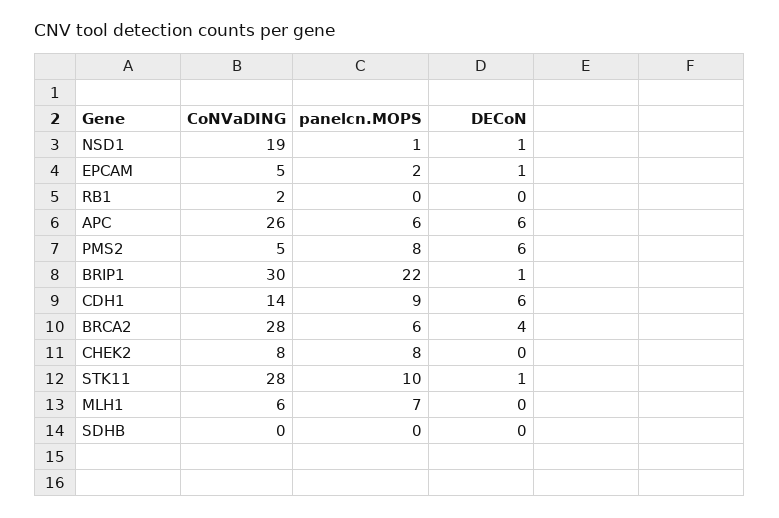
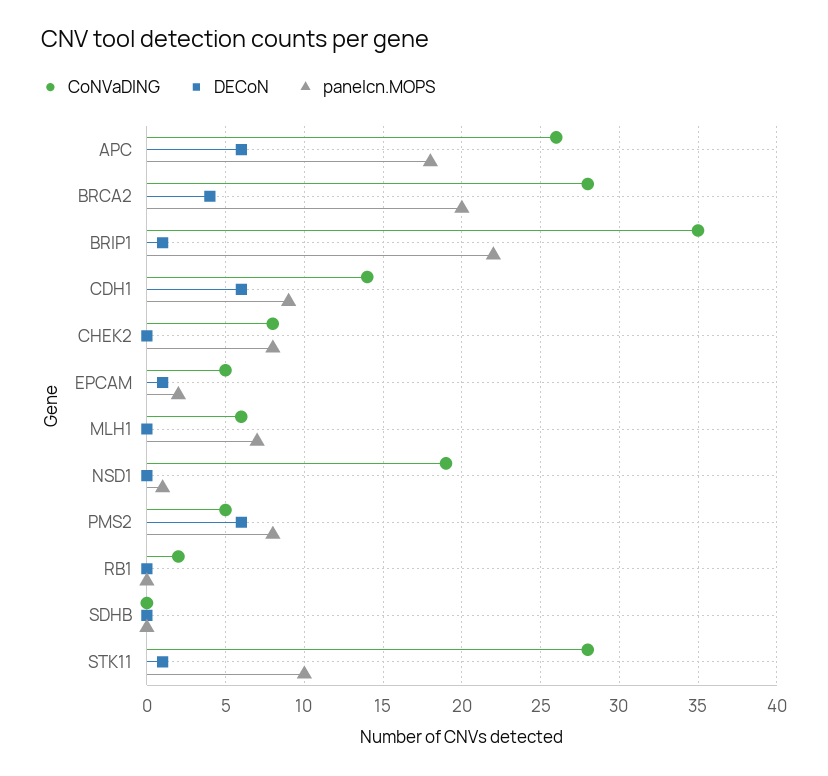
  {
    "CoNVaDING": {
      "NSD1": 19,
      "EPCAM": 5,
      "RB1": 2,
      "APC": 26,
      "PMS2": 5,
-     "BRIP1": 30,
+     "BRIP1": 35,
      "CDH1": 14,
      "BRCA2": 28,
      "CHEK2": 8,
      "STK11": 28,
      "MLH1": 6,
      "SDHB": 0
    },
    "panelcn.MOPS": {
      "NSD1": 1,
      "EPCAM": 2,
      "RB1": 0,
-     "APC": 6,
+     "APC": 18,
      "PMS2": 8,
      "BRIP1": 22,
      "CDH1": 9,
-     "BRCA2": 6,
+     "BRCA2": 20,
      "CHEK2": 8,
      "STK11": 10,
      "MLH1": 7,
      "SDHB": 0
    },
    "DECoN": {
-     "NSD1": 1,
+     "NSD1": 0,
      "EPCAM": 1,
      "RB1": 0,
      "APC": 6,
      "PMS2": 6,
      "BRIP1": 1,
      "CDH1": 6,
      "BRCA2": 4,
      "CHEK2": 0,
      "STK11": 1,
      "MLH1": 0,
      "SDHB": 0
    }
  }

